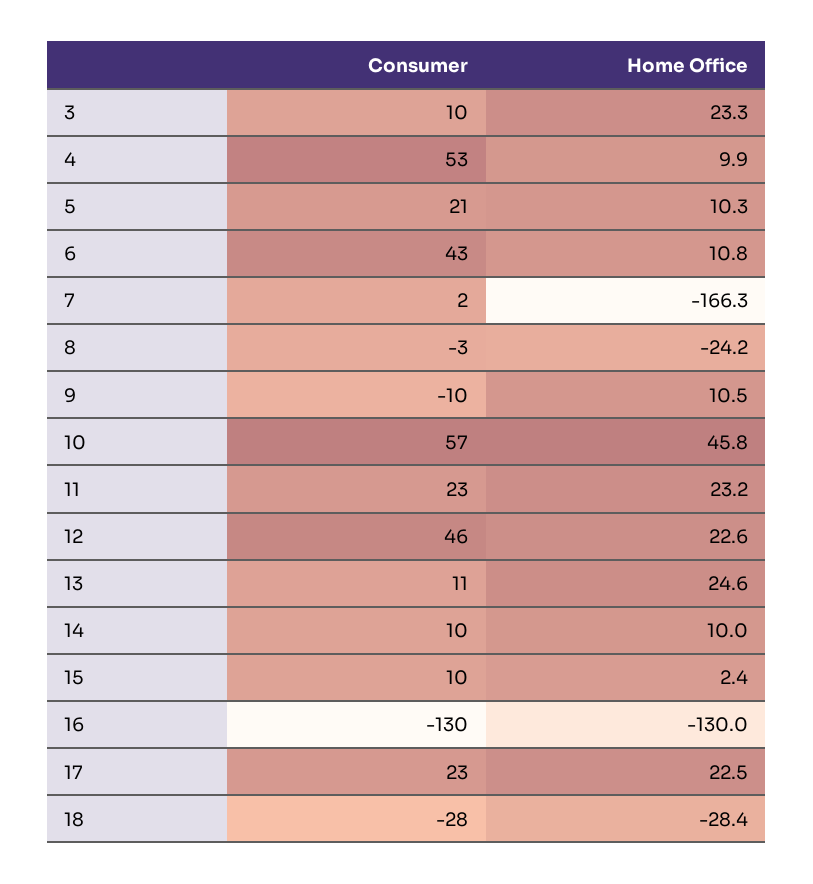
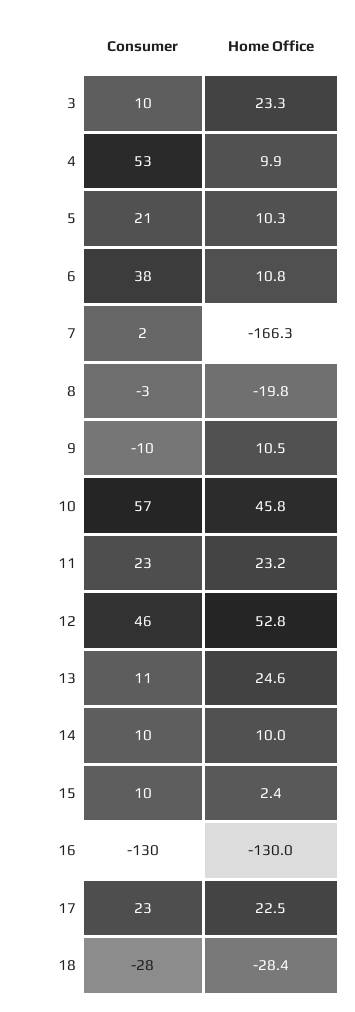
  {
    "Consumer": {
      "3": 10,
      "4": 53,
      "5": 21,
-     "6": 43,
+     "6": 38,
      "7": 2,
      "8": -3,
      "9": -10,
      "10": 57,
      "11": 23,
      "12": 46,
      "13": 11,
      "14": 10,
      "15": 10,
      "16": -130,
      "17": 23,
      "18": -28
    },
    "Home Office": {
      "3": 23.3,
      "4": 9.9,
      "5": 10.3,
      "6": 10.8,
      "7": -166.3,
-     "8": -24.2,
+     "8": -19.8,
      "9": 10.5,
      "10": 45.8,
      "11": 23.2,
-     "12": 22.6,
+     "12": 52.8,
      "13": 24.6,
      "14": 10,
      "15": 2.4,
      "16": -130,
      "17": 22.5,
      "18": -28.4
    }
  }

